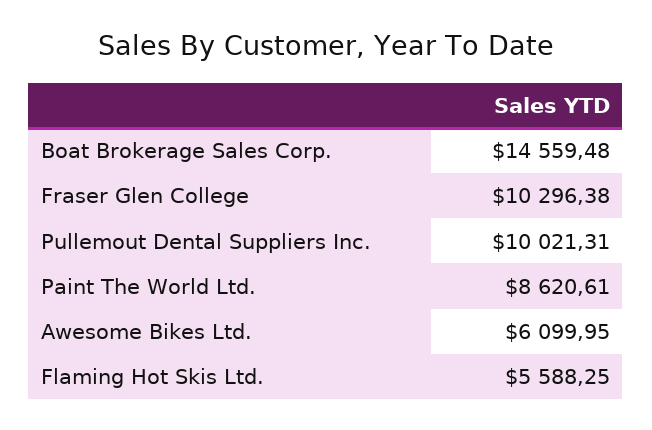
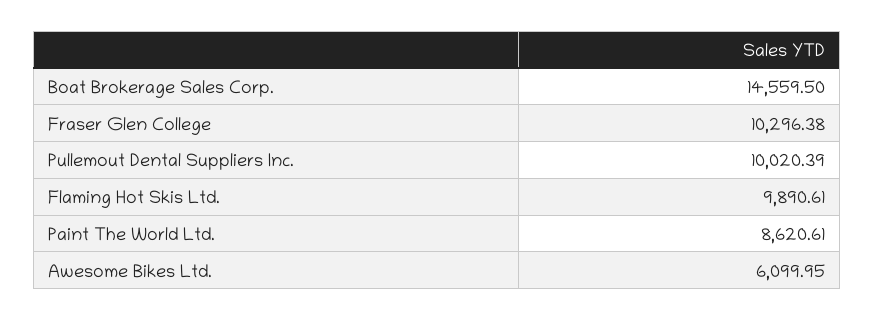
  {
-   "Boat Brokerage Sales Corp.": 14559.48,
+   "Boat Brokerage Sales Corp.": 14559.5,
    "Fraser Glen College": 10296.38,
-   "Pullemout Dental Suppliers Inc.": 10021.31,
+   "Pullemout Dental Suppliers Inc.": 10020.39,
    "Paint The World Ltd.": 8620.61,
    "Awesome Bikes Ltd.": 6099.95,
-   "Flaming Hot Skis Ltd.": 5588.25
+   "Flaming Hot Skis Ltd.": 9890.61
  }

